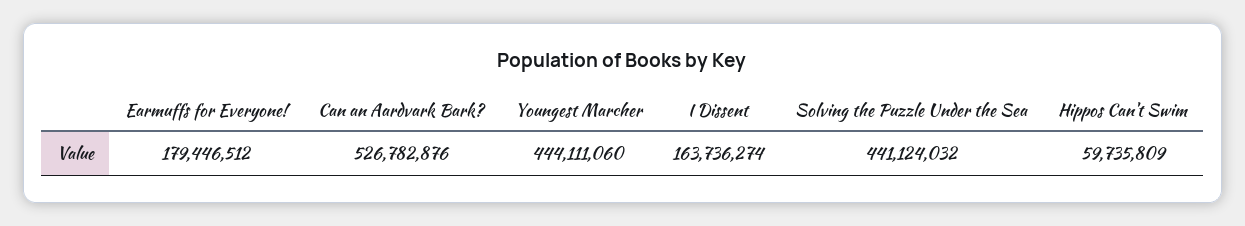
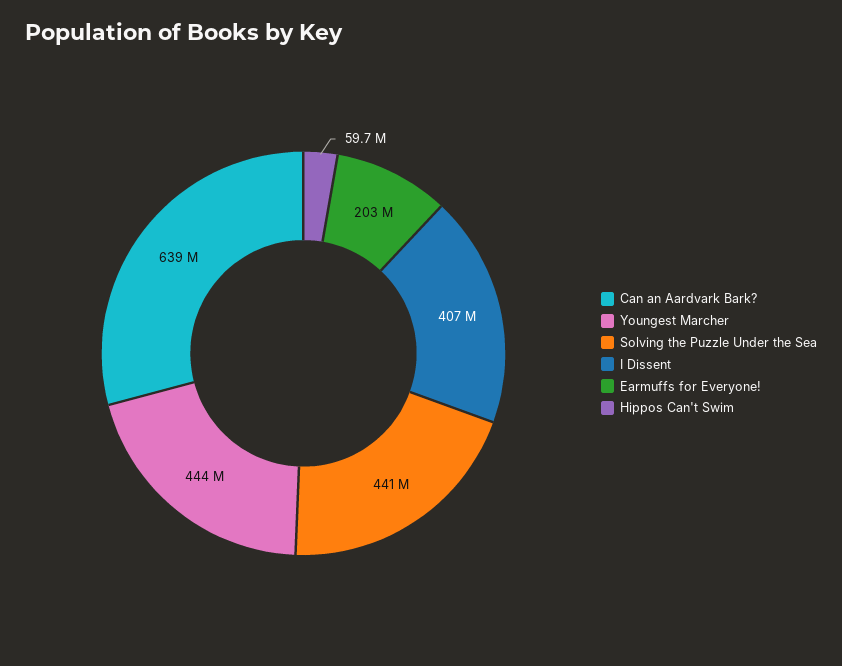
  {
-   "Earmuffs for Everyone!": 179446512,
+   "Earmuffs for Everyone!": 203000000,
-   "Can an Aardvark Bark?": 526782876,
+   "Can an Aardvark Bark?": 639000000,
    "Youngest Marcher": 444111060,
-   "I Dissent": 163736274,
+   "I Dissent": 407000000,
    "Solving the Puzzle Under the Sea": 441124032,
    "Hippos Can't Swim": 59735809
  }

